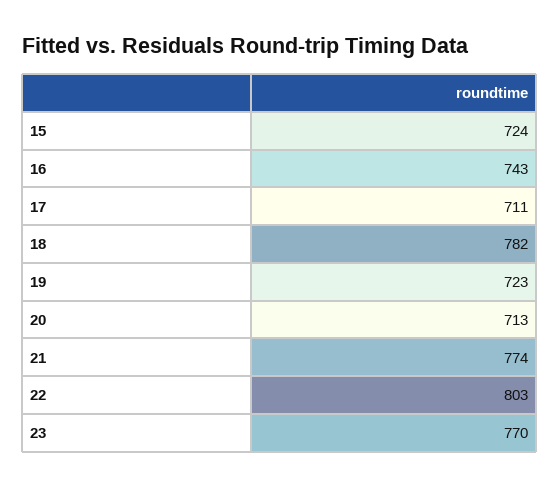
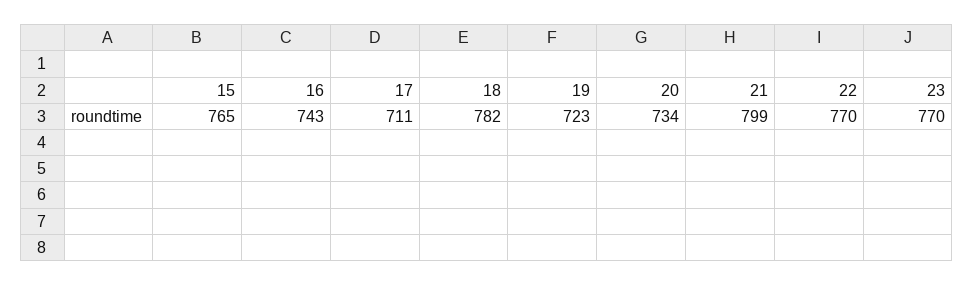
  {
-   "15": 724,
+   "15": 765,
    "16": 743,
    "17": 711,
    "18": 782,
    "19": 723,
-   "20": 713,
+   "20": 734,
-   "21": 774,
+   "21": 799,
-   "22": 803,
+   "22": 770,
    "23": 770
  }

